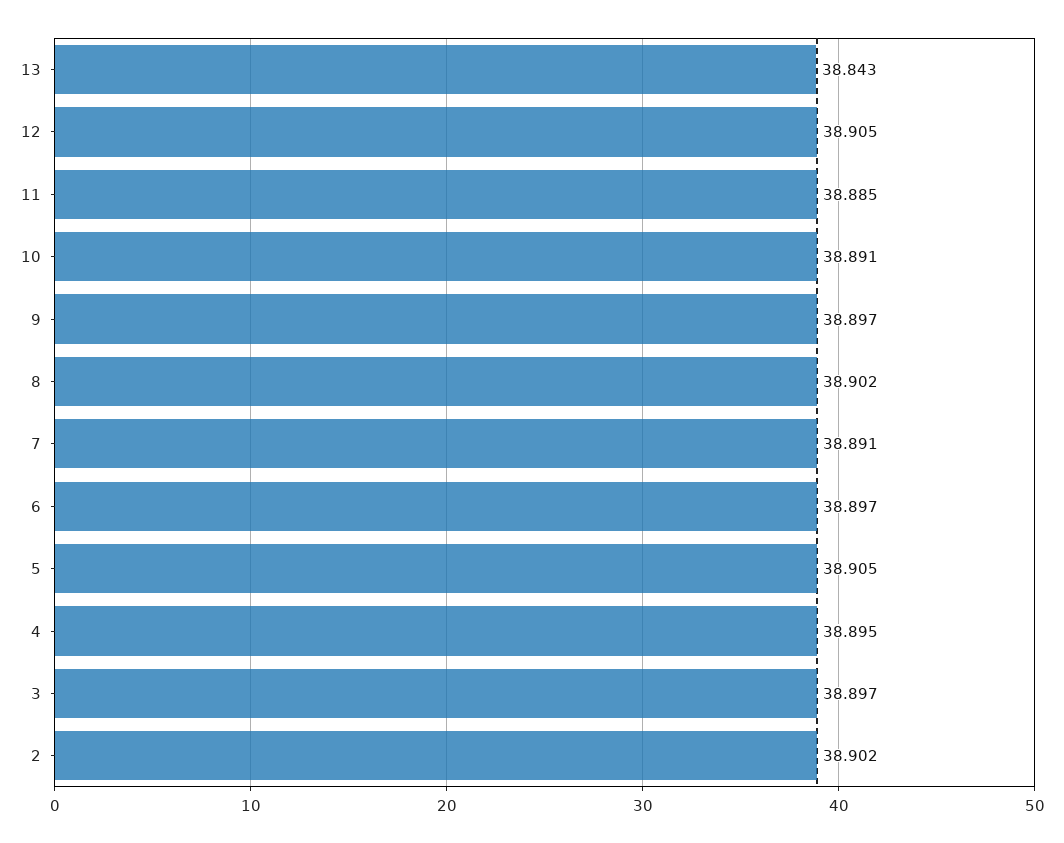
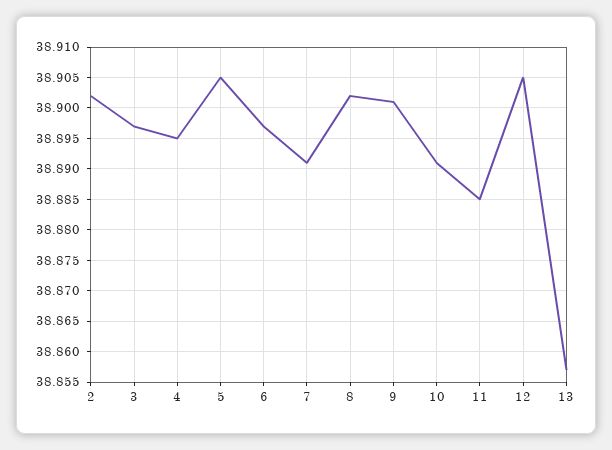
  {
-   "13": 38.843,
+   "13": 38.857,
    "12": 38.905,
    "11": 38.885,
    "10": 38.891,
-   "9": 38.897,
+   "9": 38.901,
    "8": 38.902,
    "7": 38.891,
    "6": 38.897,
    "5": 38.905,
    "4": 38.895,
    "3": 38.897,
    "2": 38.902
  }

